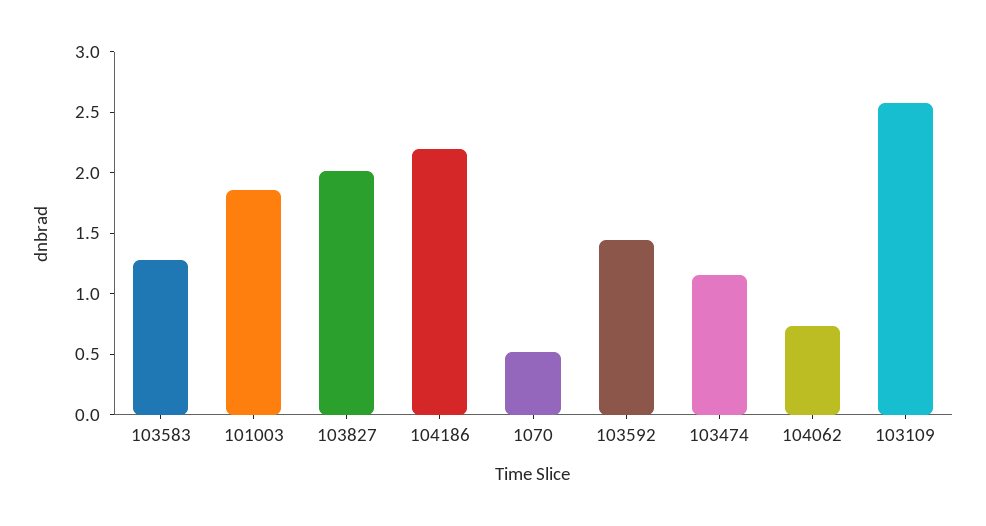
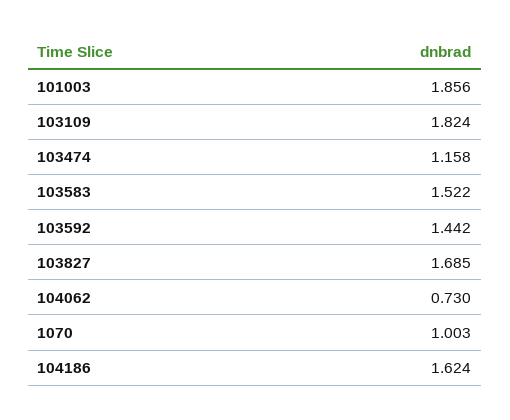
  {
-   "103583": 1.3,
+   "103583": 1.522,
    "101003": 1.856,
-   "103827": 2,
+   "103827": 1.685,
-   "104186": 2.2,
+   "104186": 1.624,
-   "1070": 0.5,
+   "1070": 1.003,
    "103592": 1.442,
    "103474": 1.158,
    "104062": 0.73,
-   "103109": 2.6
+   "103109": 1.824
  }

